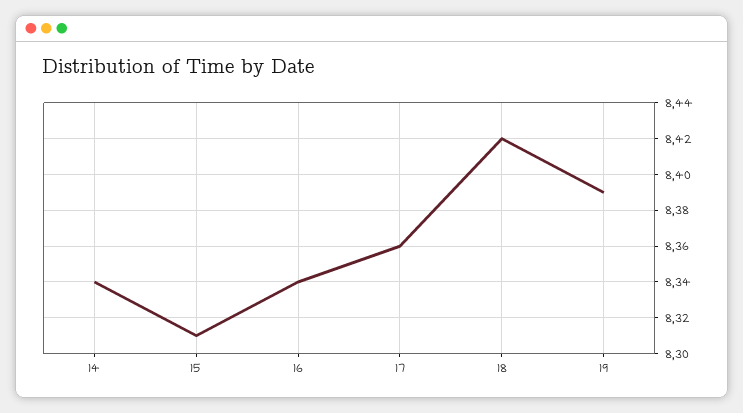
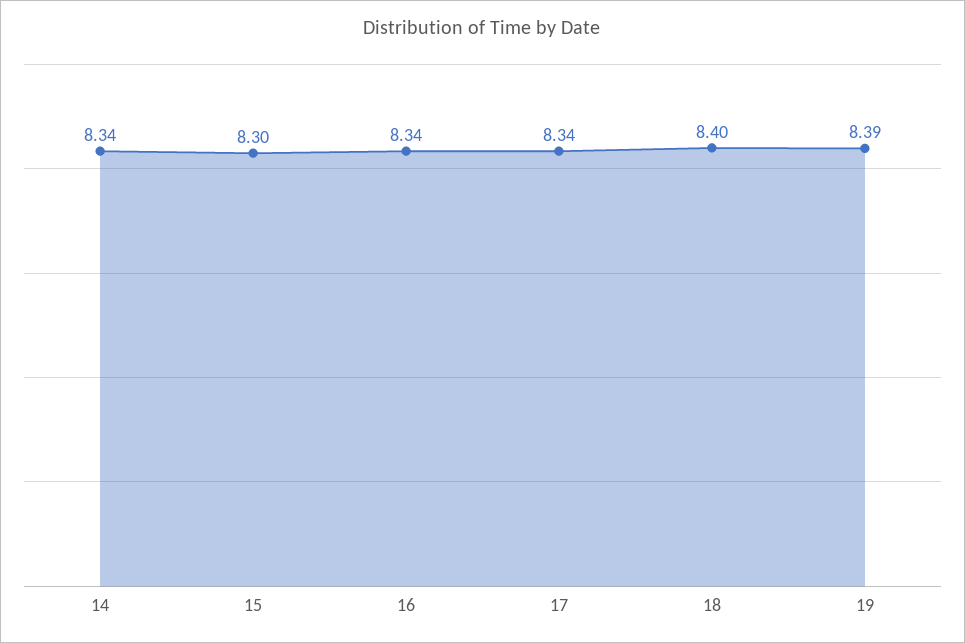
  {
    "14": 8.34,
-   "15": 8.31,
+   "15": 8.3,
    "16": 8.34,
-   "17": 8.36,
+   "17": 8.34,
-   "18": 8.42,
+   "18": 8.4,
    "19": 8.39
  }

